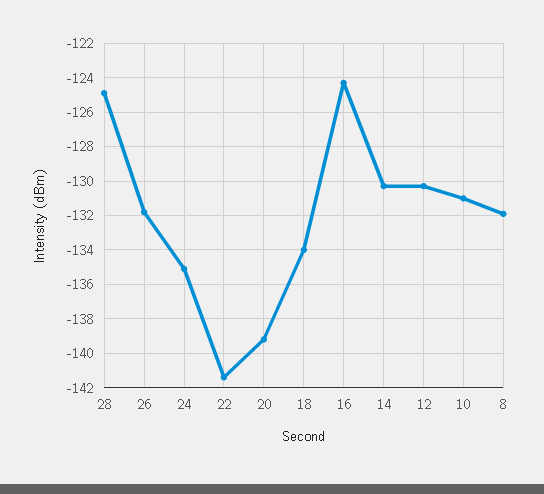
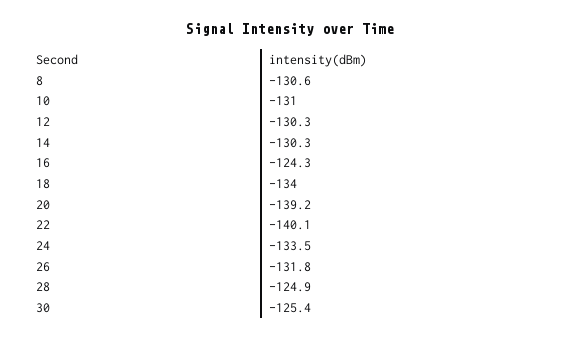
  {
    "28": -124.9,
    "26": -131.8,
-   "24": -135,
+   "24": -133.5,
-   "22": -141.5,
+   "22": -140.1,
    "20": -139.2,
    "18": -134,
    "16": -124.3,
    "14": -130.3,
    "12": -130.3,
    "10": -131,
-   "8": -132
+   "8": -130.6,
+   "30": -125.4
  }

